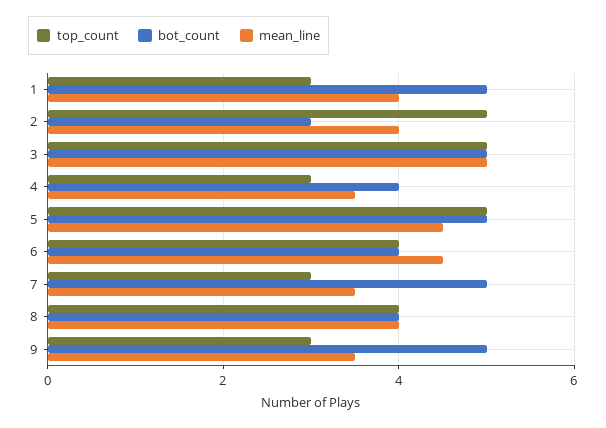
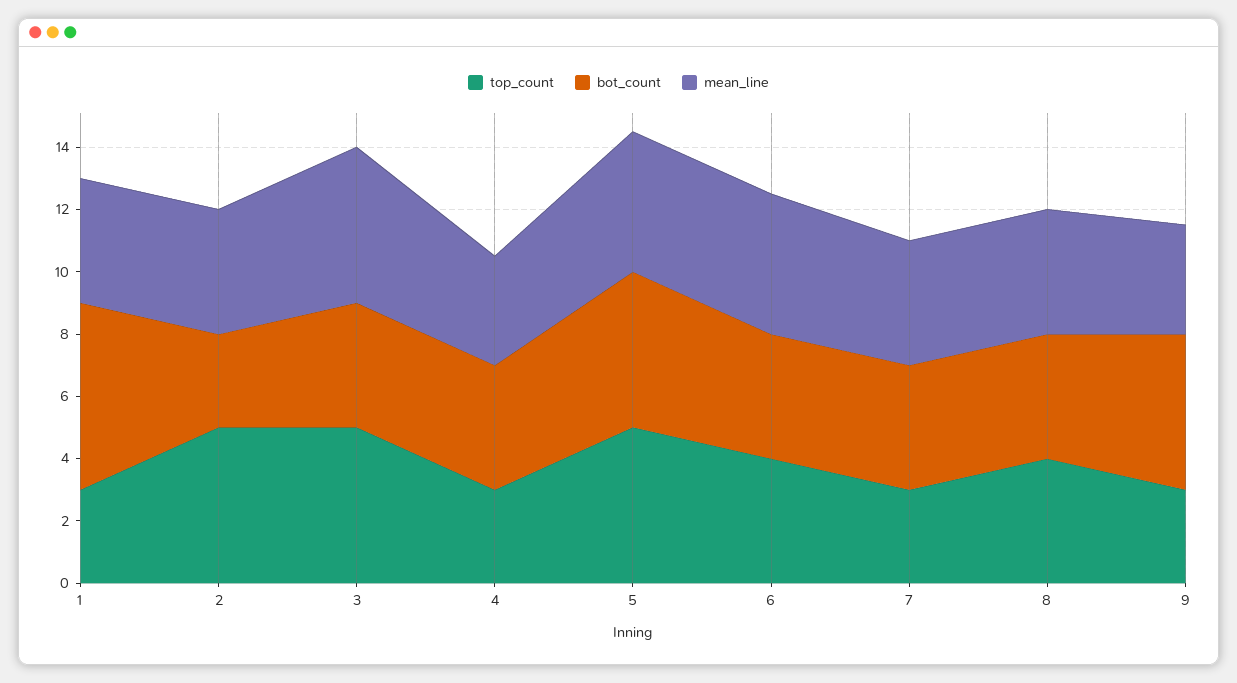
  {
    "top_count": {
      "1": 3,
      "2": 5,
      "3": 5,
      "4": 3,
      "5": 5,
      "6": 4,
      "7": 3,
      "8": 4,
      "9": 3
    },
    "bot_count": {
-     "1": 5,
+     "1": 6,
      "2": 3,
-     "3": 5,
+     "3": 4,
      "4": 4,
      "5": 5,
      "6": 4,
-     "7": 5,
+     "7": 4,
      "8": 4,
      "9": 5
    },
    "mean_line": {
      "1": 4,
      "2": 4,
      "3": 5,
      "4": 3.5,
      "5": 4.5,
      "6": 4.5,
-     "7": 3.5,
+     "7": 4,
      "8": 4,
      "9": 3.5
    }
  }

